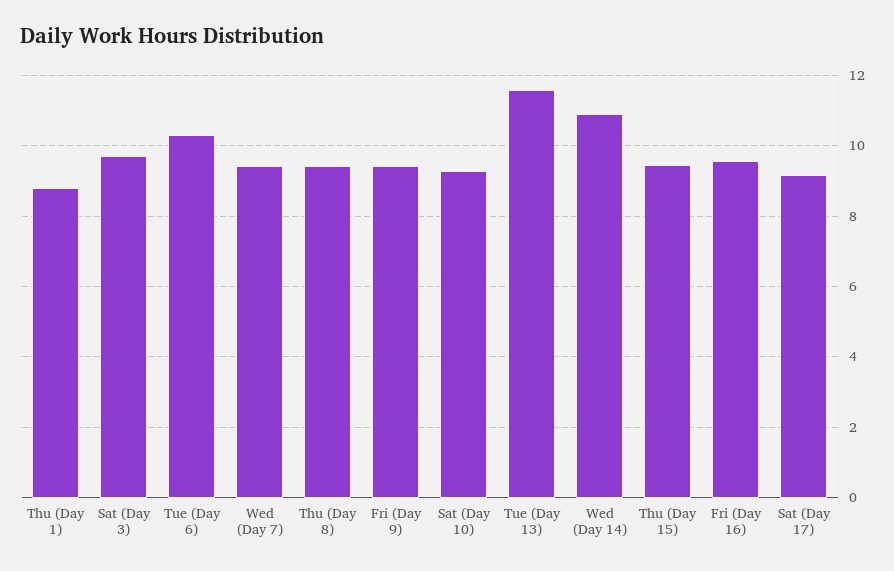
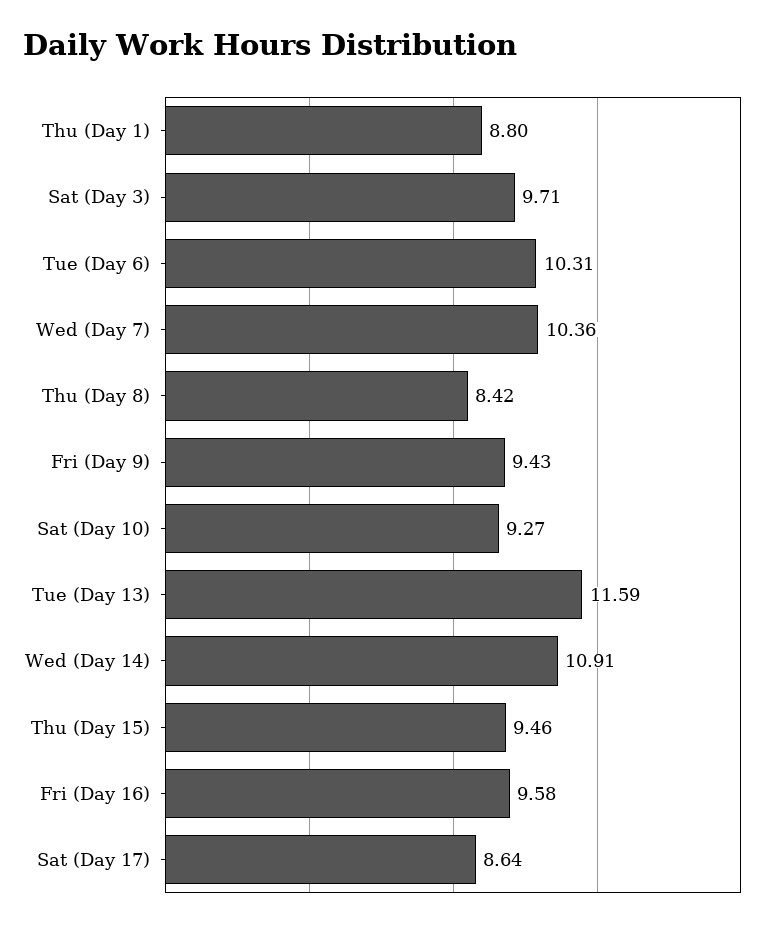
  {
    "Thu (Day 1)": 8.8,
    "Sat (Day 3)": 9.71,
    "Tue (Day 6)": 10.31,
-   "Wed (Day 7)": 9.4,
+   "Wed (Day 7)": 10.36,
-   "Thu (Day 8)": 9.4,
+   "Thu (Day 8)": 8.42,
    "Fri (Day 9)": 9.43,
    "Sat (Day 10)": 9.27,
    "Tue (Day 13)": 11.59,
    "Wed (Day 14)": 10.91,
    "Thu (Day 15)": 9.46,
    "Fri (Day 16)": 9.58,
-   "Sat (Day 17)": 9.2
+   "Sat (Day 17)": 8.64
  }

